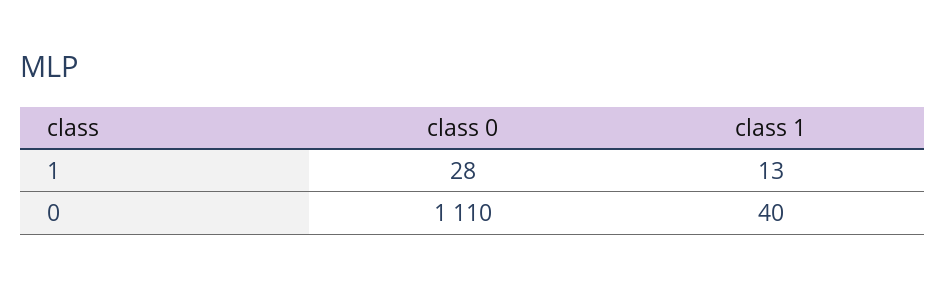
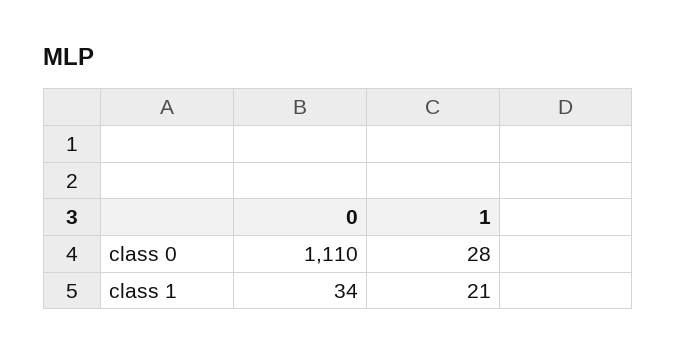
  {
    "class 0": {
      "1": 28,
      "0": 1110
    },
    "class 1": {
-     "1": 13,
+     "1": 21,
-     "0": 40
+     "0": 34
    }
  }

